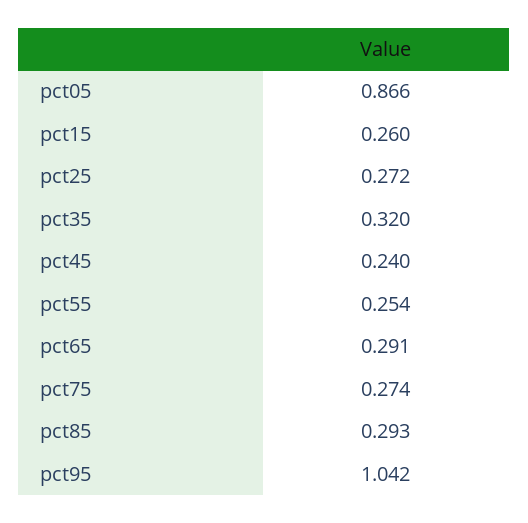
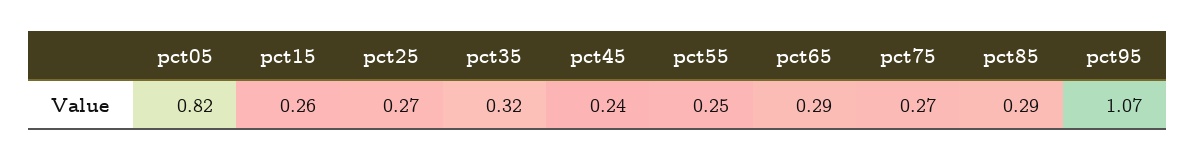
  {
-   "pct05": 0.866,
+   "pct05": 0.82,
    "pct15": 0.26,
    "pct25": 0.272,
    "pct35": 0.32,
    "pct45": 0.24,
    "pct55": 0.254,
    "pct65": 0.291,
    "pct75": 0.274,
    "pct85": 0.293,
-   "pct95": 1.042
+   "pct95": 1.07
  }

